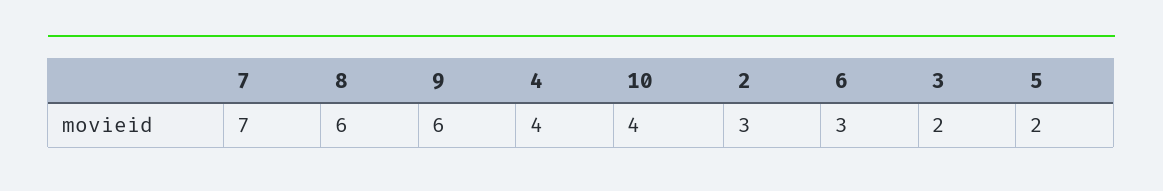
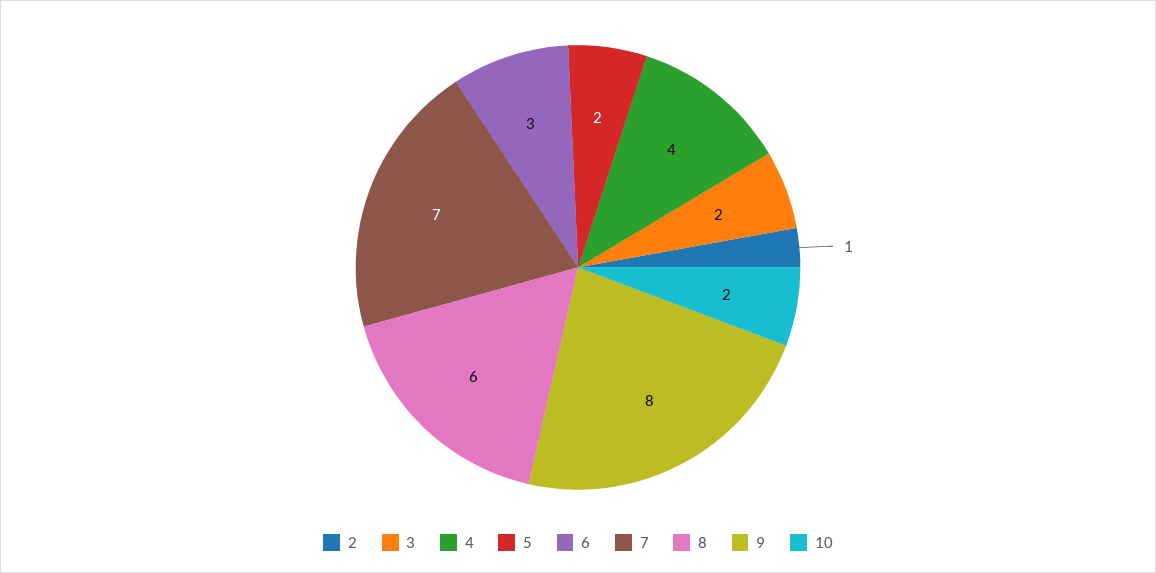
  {
    "7": 7,
    "8": 6,
-   "9": 6,
+   "9": 8,
    "4": 4,
-   "10": 4,
+   "10": 2,
-   "2": 3,
+   "2": 1,
    "6": 3,
    "3": 2,
    "5": 2
  }

